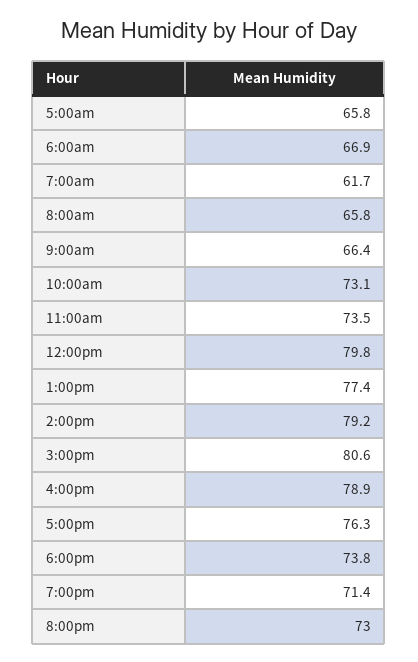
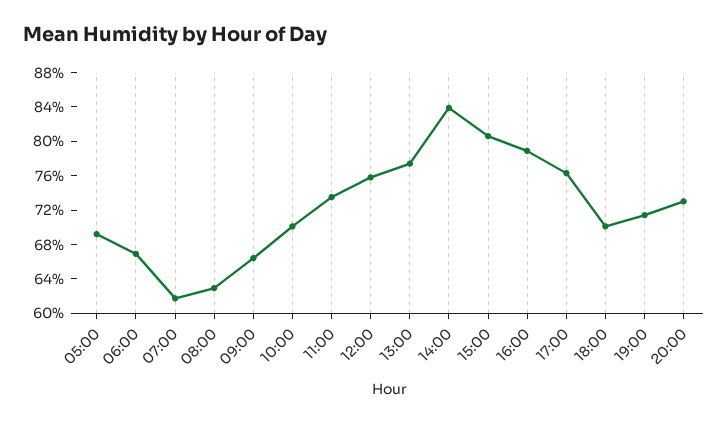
  {
-   "5:00am": 65.8,
+   "5:00am": 69,
    "6:00am": 66.9,
    "7:00am": 61.7,
-   "8:00am": 65.8,
+   "8:00am": 63,
    "9:00am": 66.4,
-   "10:00am": 73.1,
+   "10:00am": 70,
    "11:00am": 73.5,
-   "12:00pm": 79.8,
+   "12:00pm": 76,
    "1:00pm": 77.4,
-   "2:00pm": 79.2,
+   "2:00pm": 84,
    "3:00pm": 80.6,
    "4:00pm": 78.9,
    "5:00pm": 76.3,
-   "6:00pm": 73.8,
+   "6:00pm": 70,
    "7:00pm": 71.4,
    "8:00pm": 73
  }

